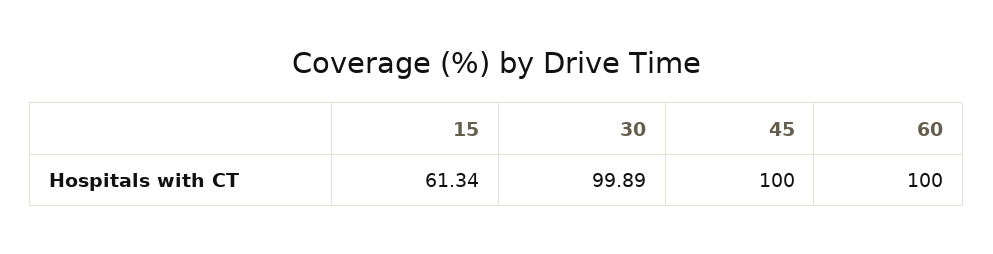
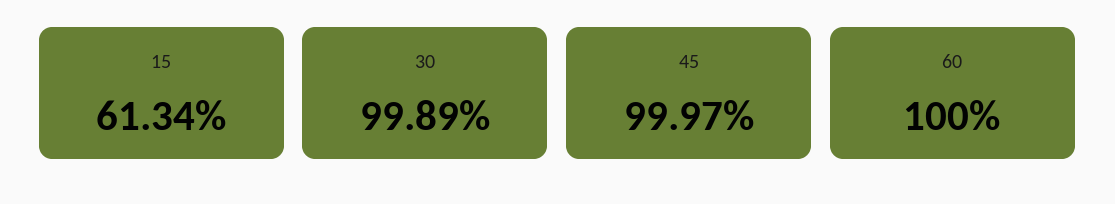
  {
    "15": 61.34,
    "30": 99.89,
-   "45": 100,
+   "45": 99.97,
    "60": 100
  }

